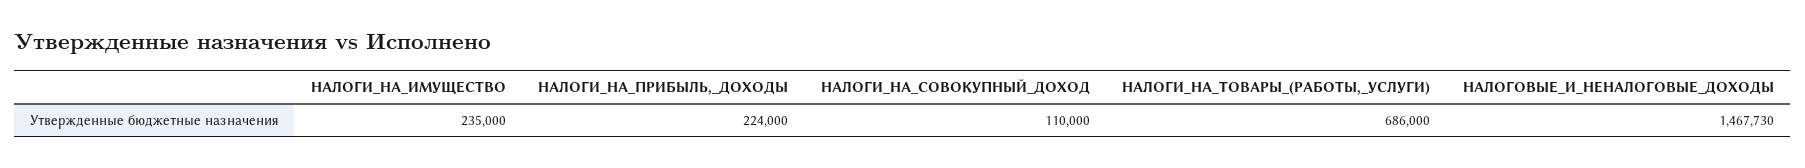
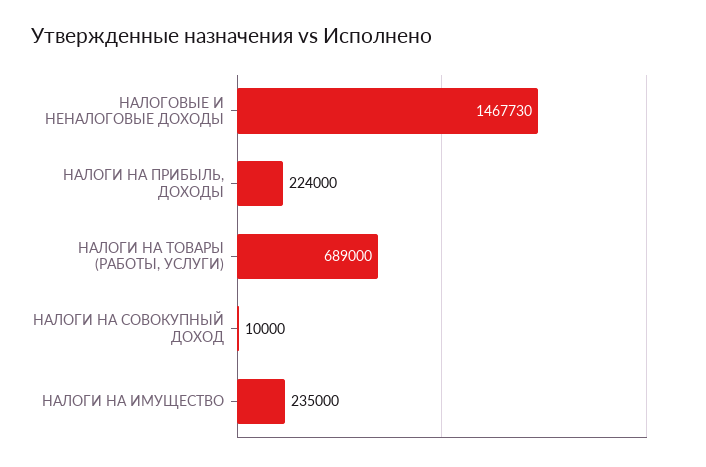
  {
    "НАЛОГИ_НА_ИМУЩЕСТВО": 235000,
    "НАЛОГИ_НА_ПРИБЫЛЬ,_ДОХОДЫ": 224000,
-   "НАЛОГИ_НА_СОВОКУПНЫЙ_ДОХОД": 110000,
+   "НАЛОГИ_НА_СОВОКУПНЫЙ_ДОХОД": 10000,
-   "НАЛОГИ_НА_ТОВАРЫ_(РАБОТЫ,_УСЛУГИ)": 686000,
+   "НАЛОГИ_НА_ТОВАРЫ_(РАБОТЫ,_УСЛУГИ)": 689000,
    "НАЛОГОВЫЕ_И_НЕНАЛОГОВЫЕ_ДОХОДЫ": 1467730
  }

